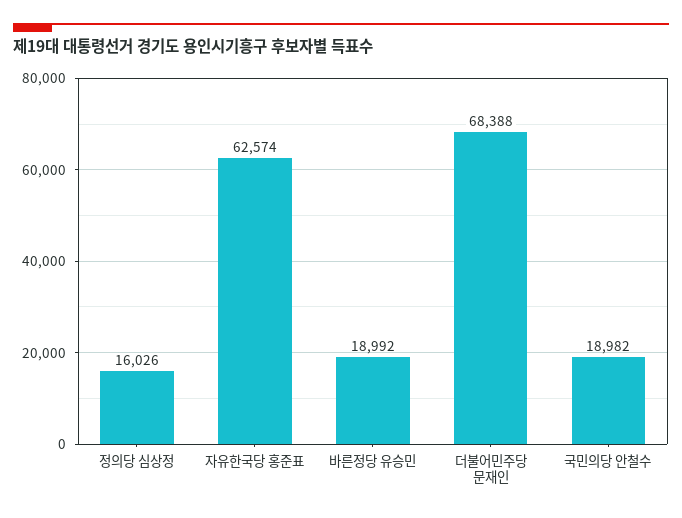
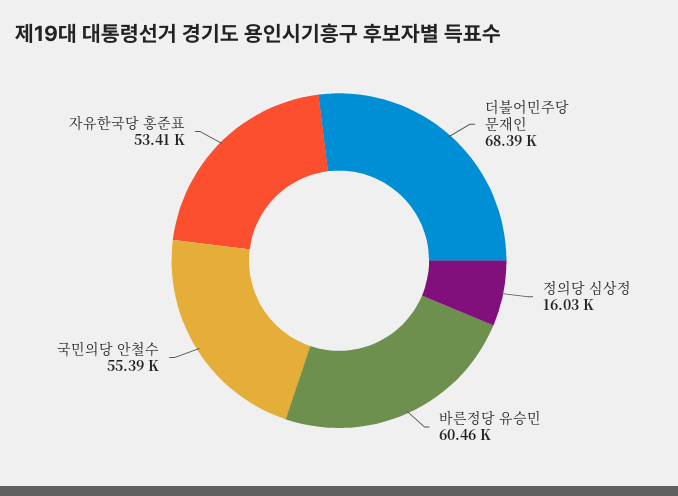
  {
    "정의당 심상정": 16026,
-   "자유한국당 홍준표": 62574,
+   "자유한국당 홍준표": 53410,
-   "바른정당 유승민": 18992,
+   "바른정당 유승민": 60460,
    "더불어민주당 문재인": 68388,
-   "국민의당 안철수": 18982
+   "국민의당 안철수": 55390
  }

